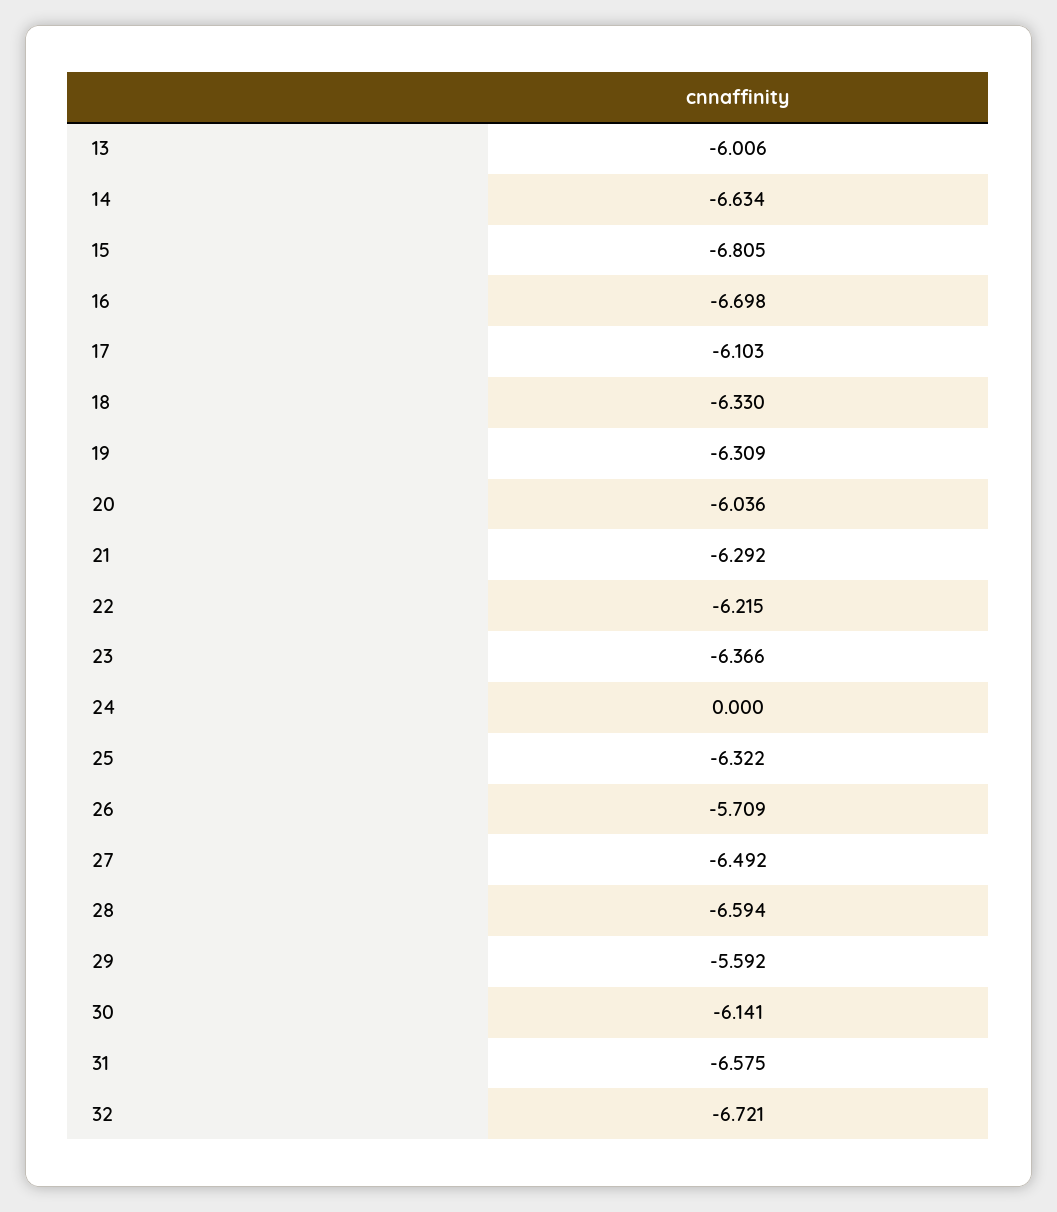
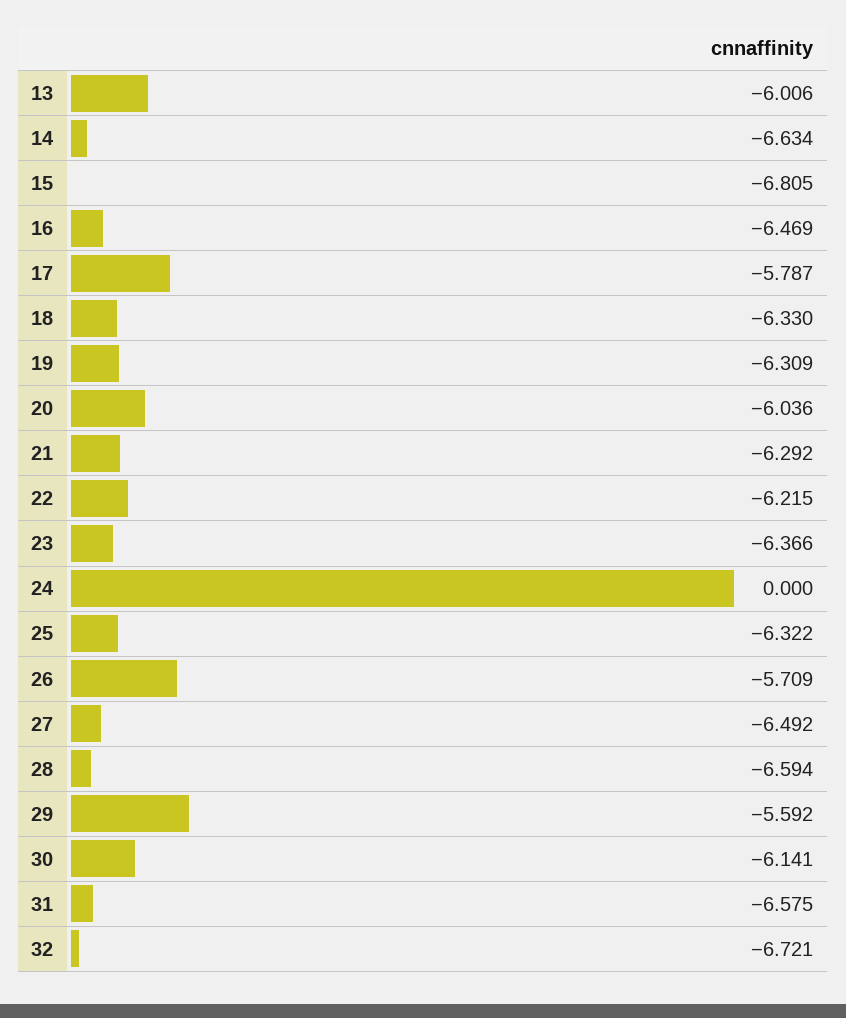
  {
    "13": -6.006,
    "14": -6.634,
    "15": -6.805,
-   "16": -6.698,
+   "16": -6.469,
-   "17": -6.103,
+   "17": -5.787,
    "18": -6.33,
    "19": -6.309,
    "20": -6.036,
    "21": -6.292,
    "22": -6.215,
    "23": -6.366,
    "24": 0,
    "25": -6.322,
    "26": -5.709,
    "27": -6.492,
    "28": -6.594,
    "29": -5.592,
    "30": -6.141,
    "31": -6.575,
    "32": -6.721
  }

